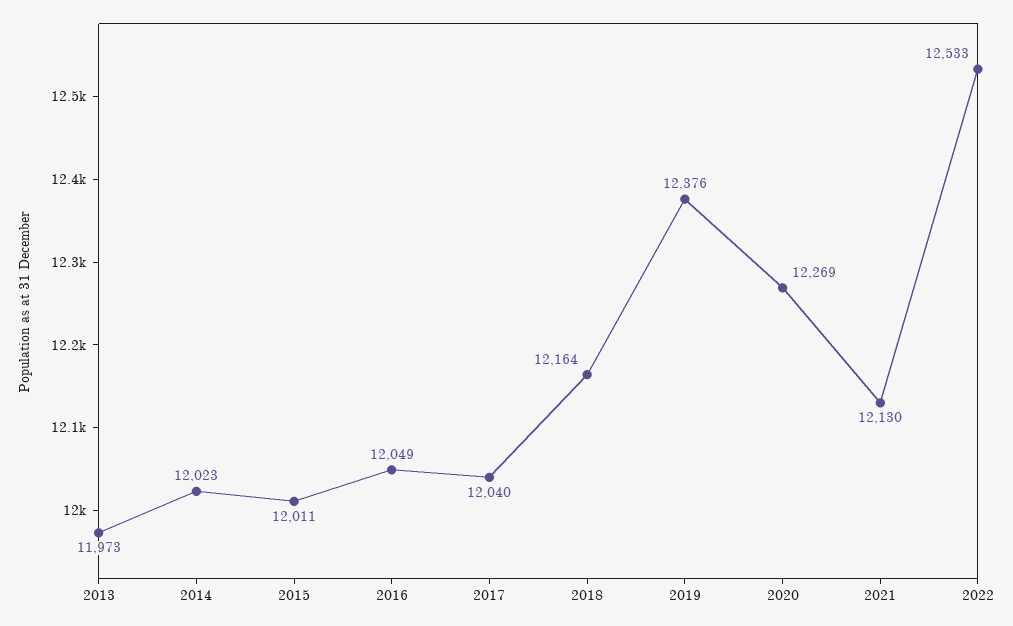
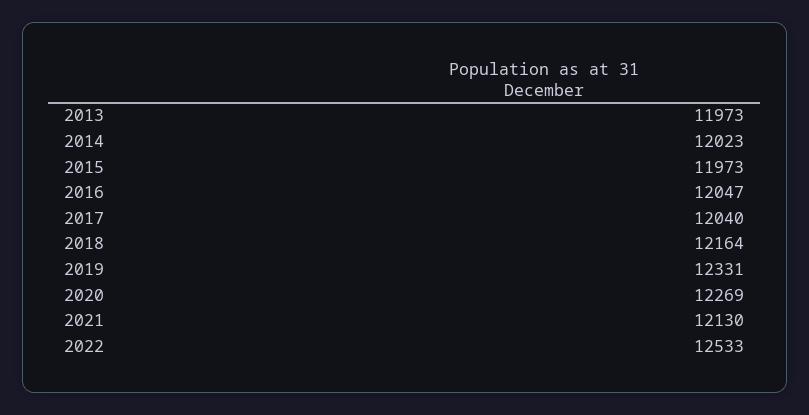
  {
    "2013": 11973,
    "2014": 12023,
-   "2015": 12011,
+   "2015": 11973,
-   "2016": 12049,
+   "2016": 12047,
    "2017": 12040,
    "2018": 12164,
-   "2019": 12376,
+   "2019": 12331,
    "2020": 12269,
    "2021": 12130,
    "2022": 12533
  }

